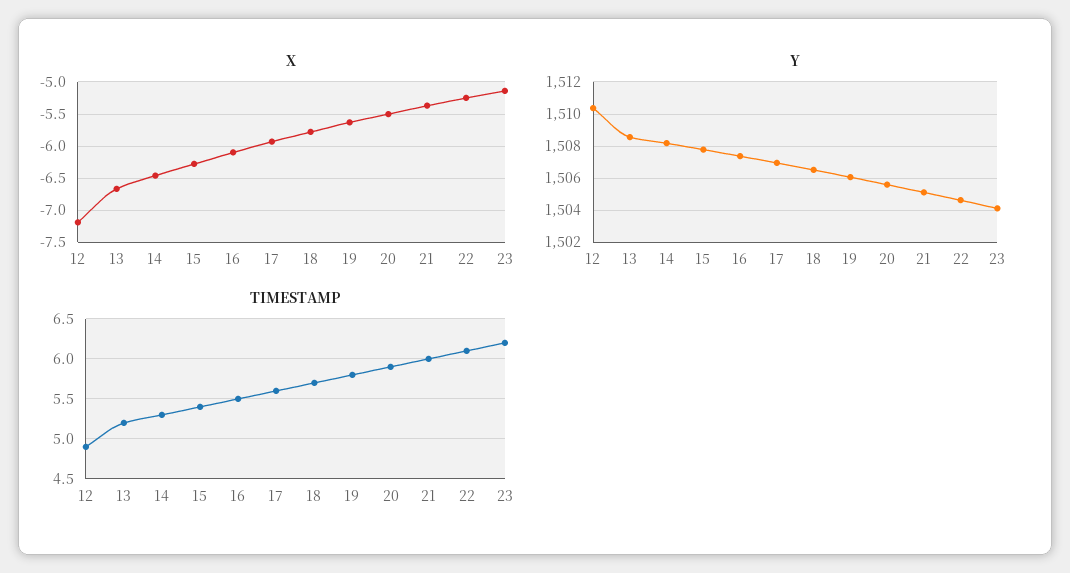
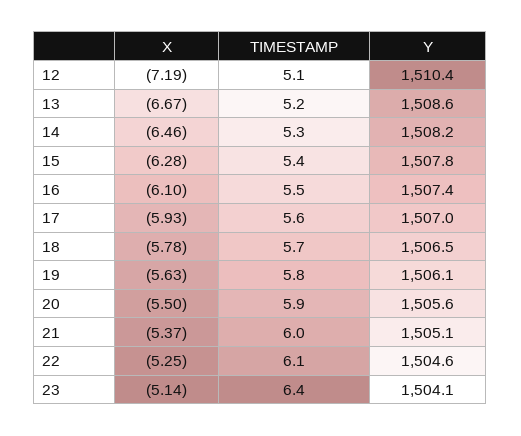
  {
    "X": {
      "12": -7.19,
      "13": -6.67,
      "14": -6.46,
      "15": -6.28,
      "16": -6.1,
      "17": -5.93,
      "18": -5.78,
      "19": -5.63,
      "20": -5.5,
      "21": -5.37,
      "22": -5.25,
      "23": -5.14
    },
    "Y": {
      "12": 1510.4,
      "13": 1508.6,
      "14": 1508.2,
      "15": 1507.8,
      "16": 1507.4,
      "17": 1507,
      "18": 1506.5,
      "19": 1506.1,
      "20": 1505.6,
      "21": 1505.1,
      "22": 1504.6,
      "23": 1504.1
    },
    "TIMESTAMP": {
-     "12": 4.9,
+     "12": 5.1,
      "13": 5.2,
      "14": 5.3,
      "15": 5.4,
      "16": 5.5,
      "17": 5.6,
      "18": 5.7,
      "19": 5.8,
      "20": 5.9,
      "21": 6,
      "22": 6.1,
-     "23": 6.2
+     "23": 6.4
    }
  }

